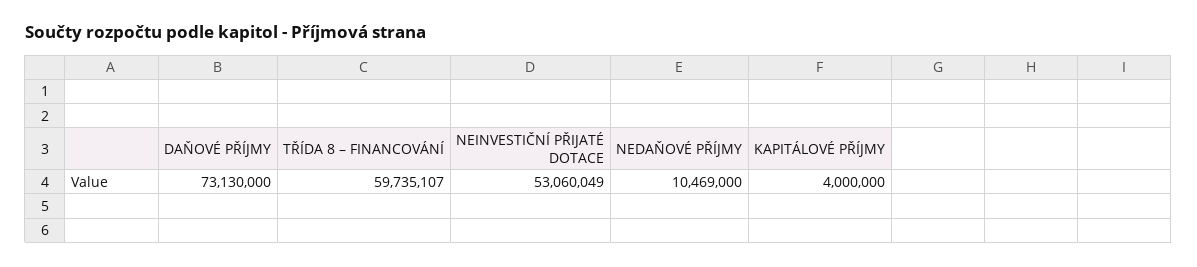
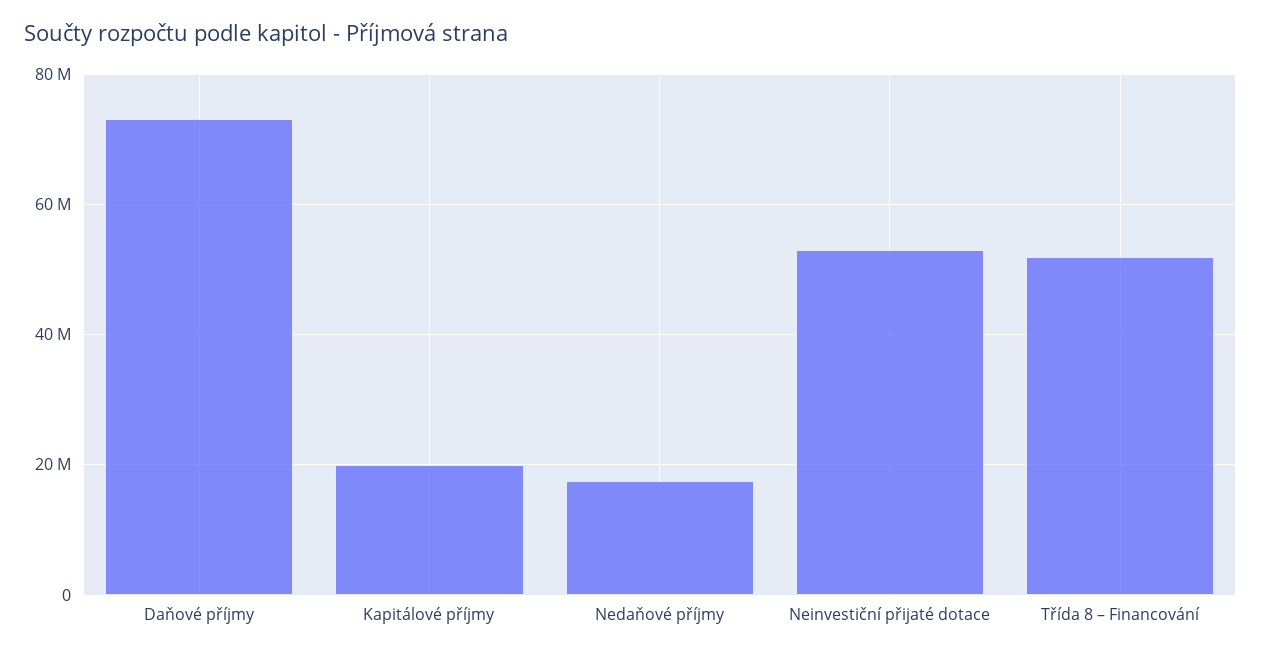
  {
    "DAŇOVÉ PŘÍJMY": 73130000,
-   "TŘÍDA 8 – FINANCOVÁNÍ": 59735107,
+   "TŘÍDA 8 – FINANCOVÁNÍ": 52000000,
    "NEINVESTIČNÍ PŘIJATÉ DOTACE": 53060049,
-   "NEDAŇOVÉ PŘÍJMY": 10469000,
+   "NEDAŇOVÉ PŘÍJMY": 18000000,
-   "KAPITÁLOVÉ PŘÍJMY": 4000000
+   "KAPITÁLOVÉ PŘÍJMY": 20000000
  }

